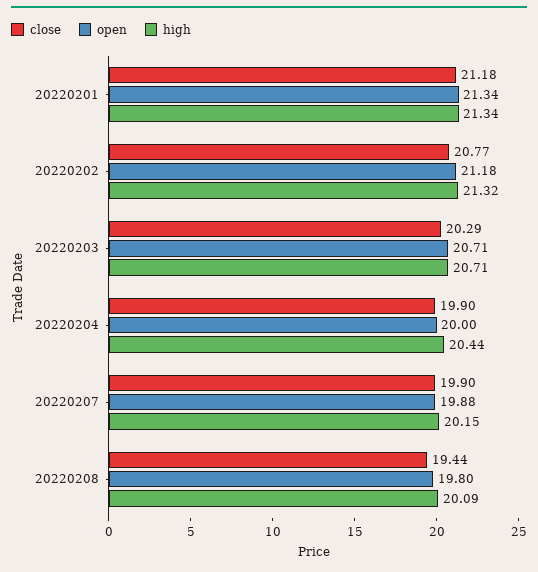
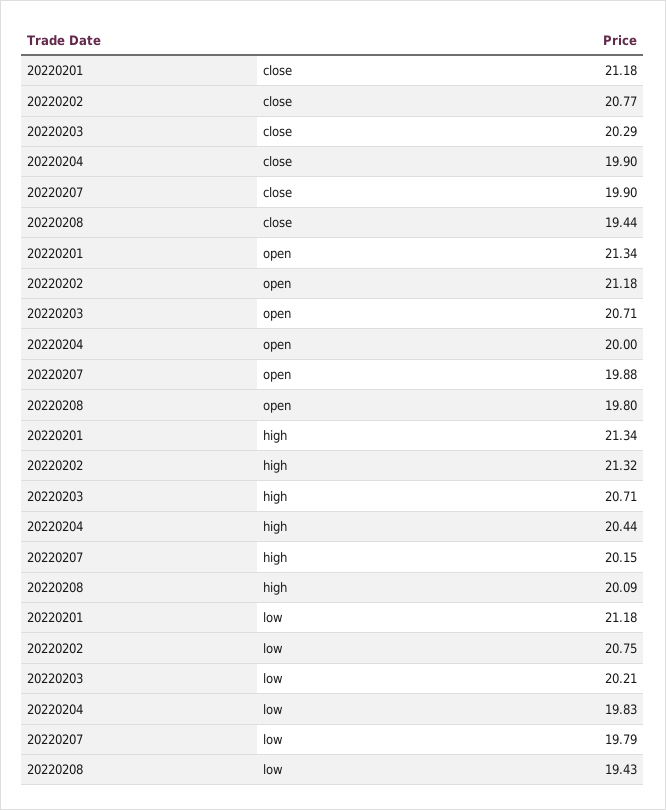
  {
    "close": {
      "20220201": 21.18,
      "20220202": 20.77,
      "20220203": 20.29,
      "20220204": 19.9,
      "20220207": 19.9,
      "20220208": 19.44
    },
    "open": {
      "20220201": 21.34,
      "20220202": 21.18,
      "20220203": 20.71,
      "20220204": 20,
      "20220207": 19.88,
      "20220208": 19.8
    },
    "high": {
      "20220201": 21.34,
      "20220202": 21.32,
      "20220203": 20.71,
      "20220204": 20.44,
      "20220207": 20.15,
      "20220208": 20.09
-   }
+   },
+   "low": {
+     "20220201": 21.18,
+     "20220202": 20.75,
+     "20220203": 20.21,
+     "20220204": 19.83,
+     "20220207": 19.79,
+     "20220208": 19.43
+   }
  }

